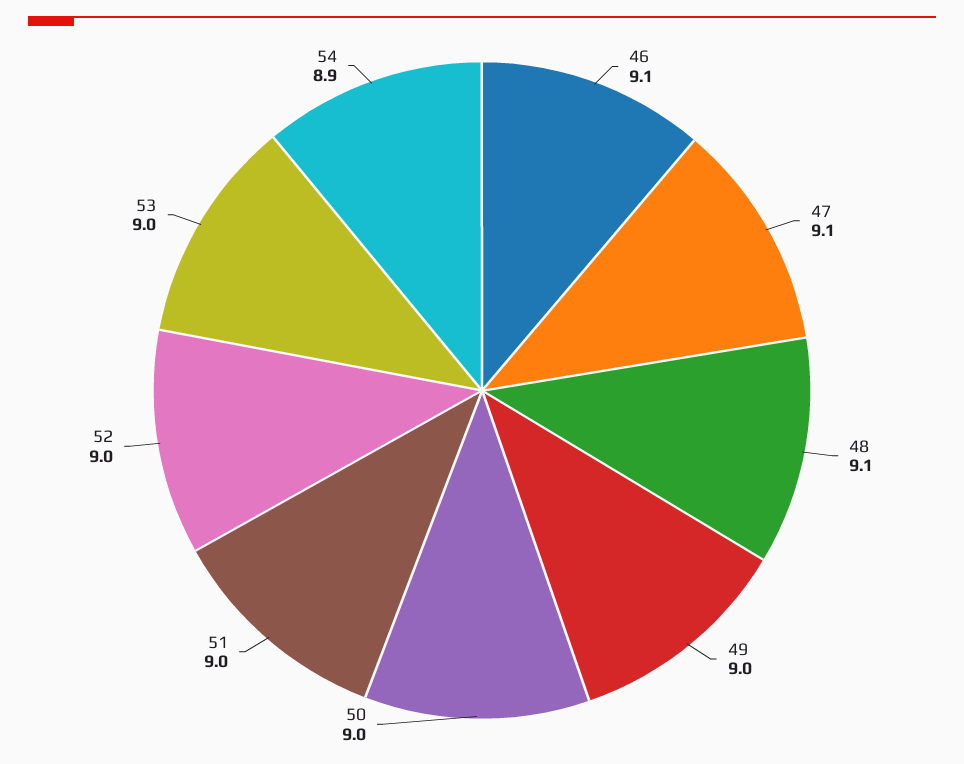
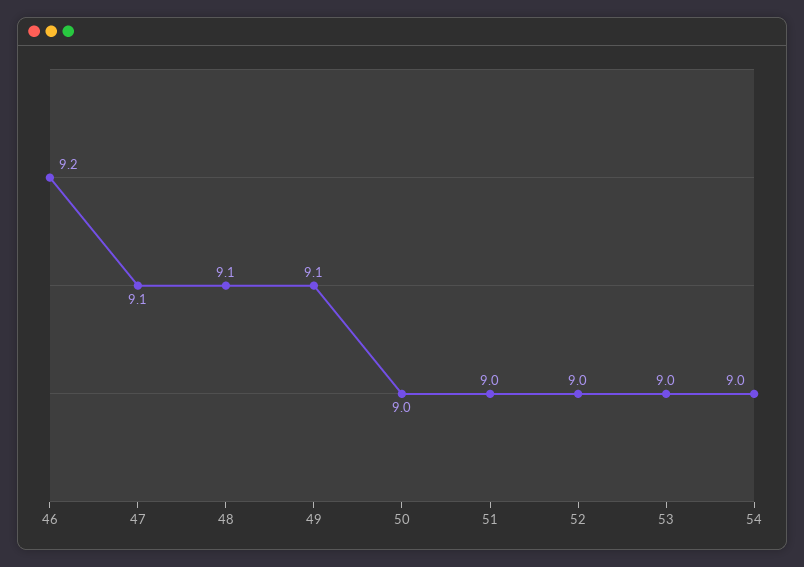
  {
-   "46": 9.1,
+   "46": 9.2,
    "47": 9.1,
    "48": 9.1,
-   "49": 9,
+   "49": 9.1,
    "50": 9,
    "51": 9,
    "52": 9,
    "53": 9,
-   "54": 8.9
+   "54": 9
  }

